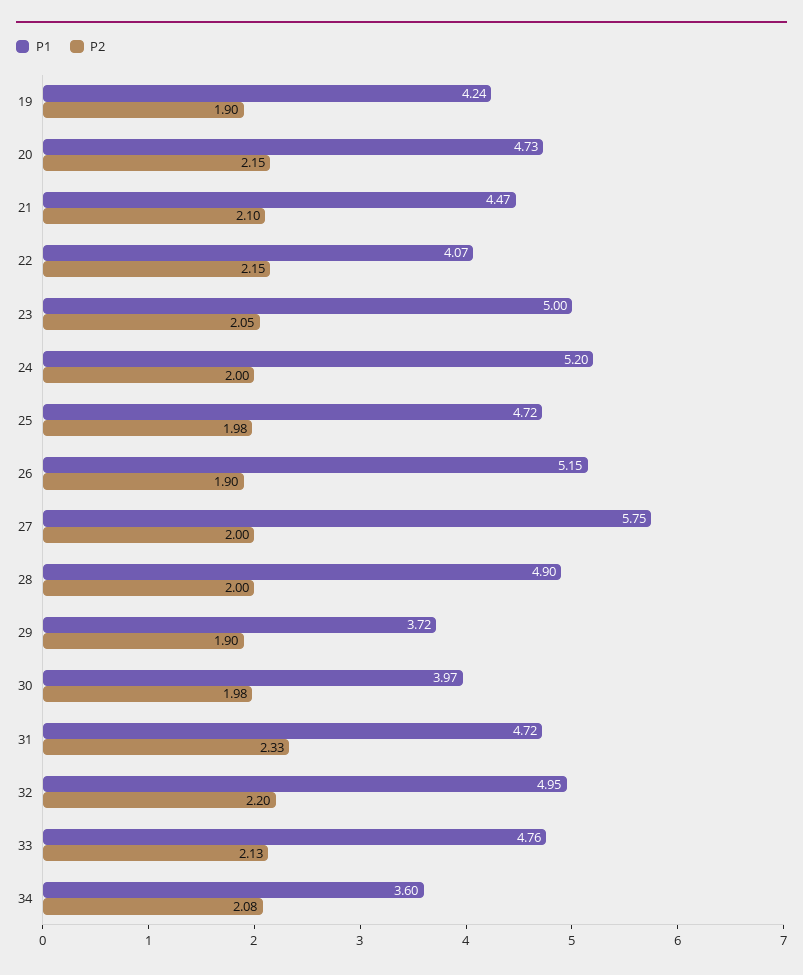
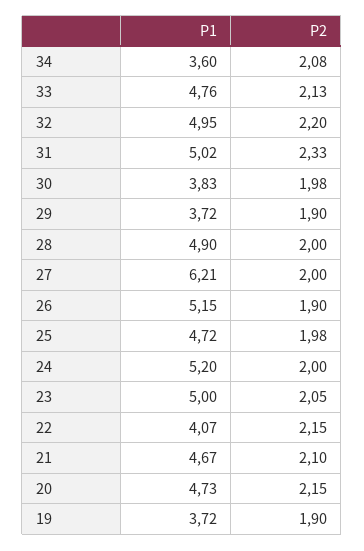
  {
    "P1": {
-     "19": 4.24,
+     "19": 3.72,
      "20": 4.73,
-     "21": 4.47,
+     "21": 4.67,
      "22": 4.07,
      "23": 5,
      "24": 5.2,
      "25": 4.72,
      "26": 5.15,
-     "27": 5.75,
+     "27": 6.21,
      "28": 4.9,
      "29": 3.72,
-     "30": 3.97,
+     "30": 3.83,
-     "31": 4.72,
+     "31": 5.02,
      "32": 4.95,
      "33": 4.76,
      "34": 3.6
    },
    "P2": {
      "19": 1.9,
      "20": 2.15,
      "21": 2.1,
      "22": 2.15,
      "23": 2.05,
      "24": 2,
      "25": 1.98,
      "26": 1.9,
      "27": 2,
      "28": 2,
      "29": 1.9,
      "30": 1.98,
      "31": 2.33,
      "32": 2.2,
      "33": 2.13,
      "34": 2.08
    }
  }

